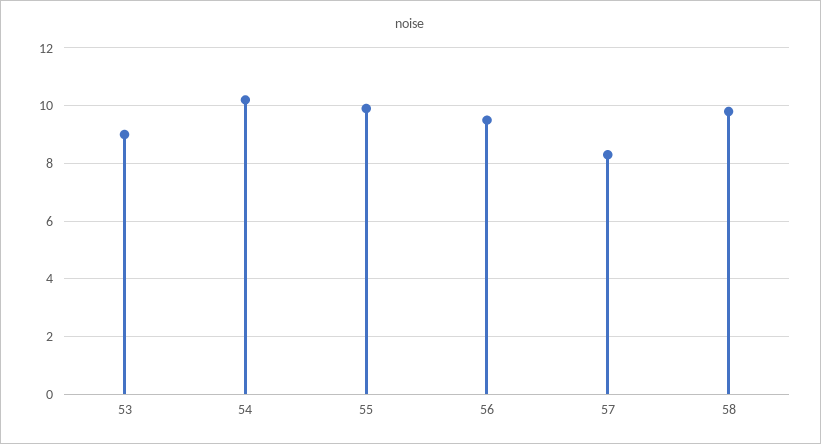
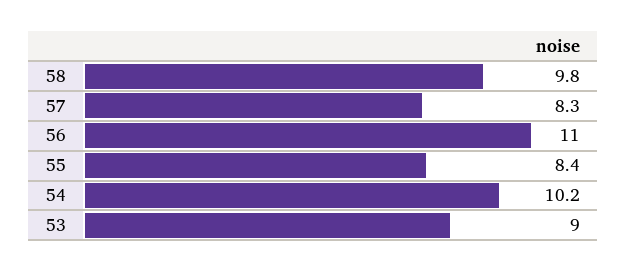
  {
    "53": 9,
    "54": 10.2,
-   "55": 10,
+   "55": 8.4,
-   "56": 9.5,
+   "56": 11,
    "57": 8.3,
    "58": 9.8
  }

